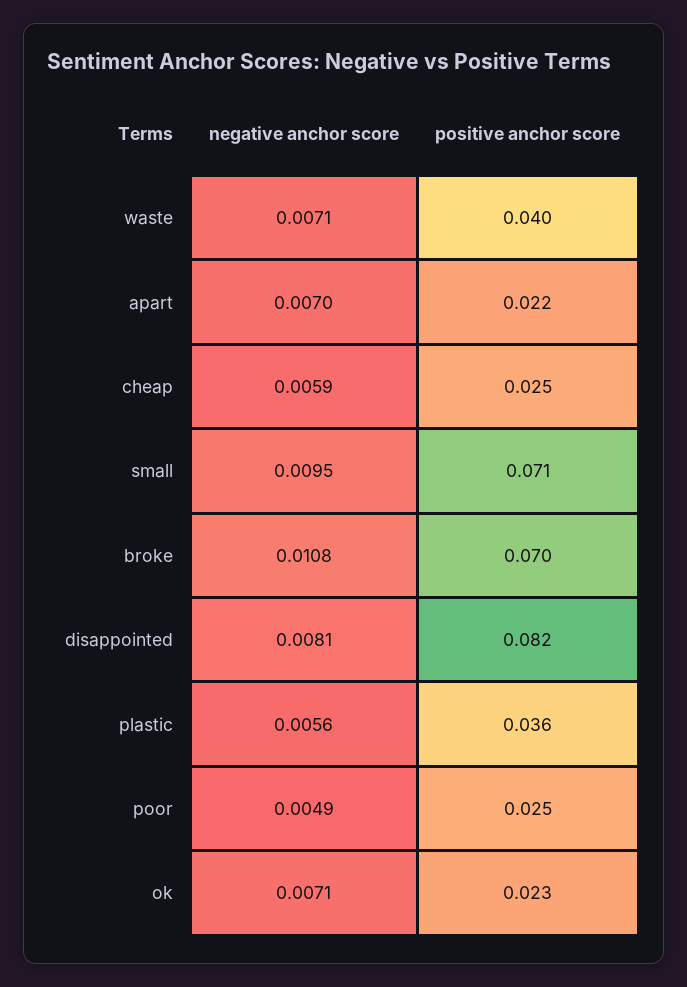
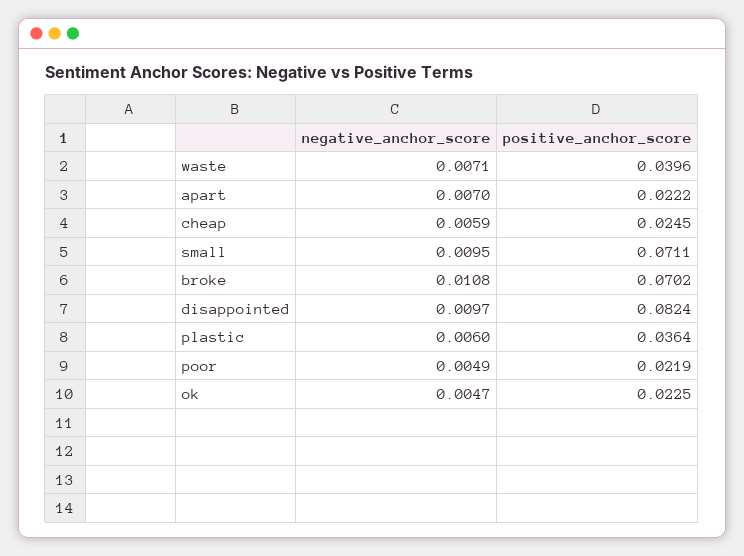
  {
    "negative anchor score": {
      "waste": 0.0071,
      "apart": 0.007,
      "cheap": 0.0059,
      "small": 0.0095,
      "broke": 0.0108,
-     "disappointed": 0.0081,
+     "disappointed": 0.0097,
-     "plastic": 0.0056,
+     "plastic": 0.006,
      "poor": 0.0049,
-     "ok": 0.0071
+     "ok": 0.0047
    },
    "positive anchor score": {
      "waste": 0.0396,
      "apart": 0.0222,
      "cheap": 0.0245,
      "small": 0.0711,
      "broke": 0.0702,
      "disappointed": 0.0824,
      "plastic": 0.0364,
-     "poor": 0.025,
+     "poor": 0.0219,
      "ok": 0.0225
    }
  }

